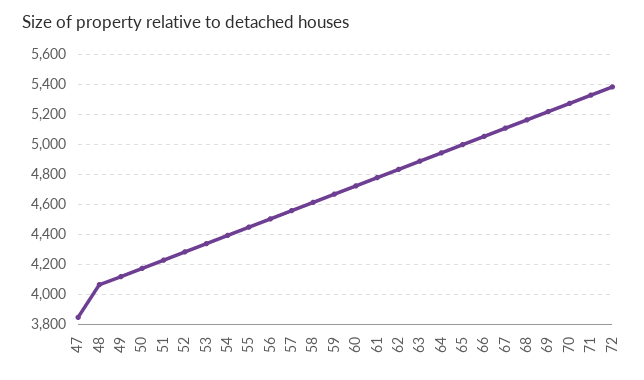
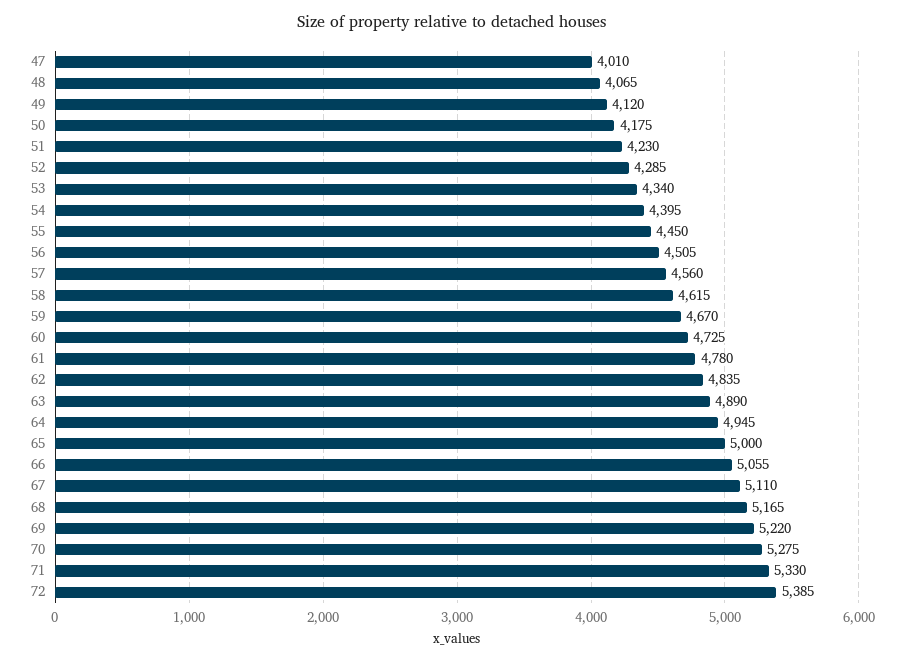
  {
-   "47": 3850,
+   "47": 4010,
    "48": 4065,
    "49": 4120,
    "50": 4175,
    "51": 4230,
    "52": 4285,
    "53": 4340,
    "54": 4395,
    "55": 4450,
    "56": 4505,
    "57": 4560,
    "58": 4615,
    "59": 4670,
    "60": 4725,
    "61": 4780,
    "62": 4835,
    "63": 4890,
    "64": 4945,
    "65": 5000,
    "66": 5055,
    "67": 5110,
    "68": 5165,
    "69": 5220,
    "70": 5275,
    "71": 5330,
    "72": 5385
  }

